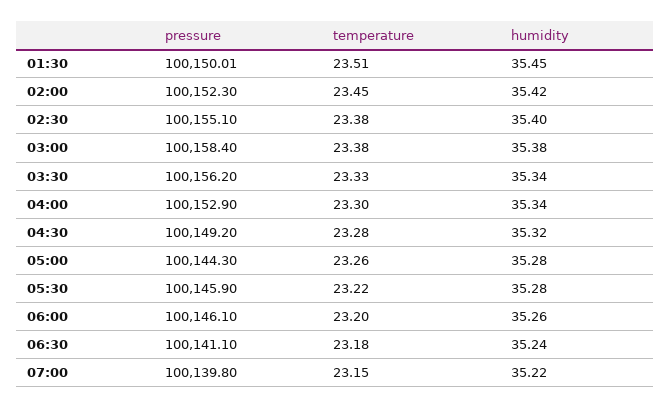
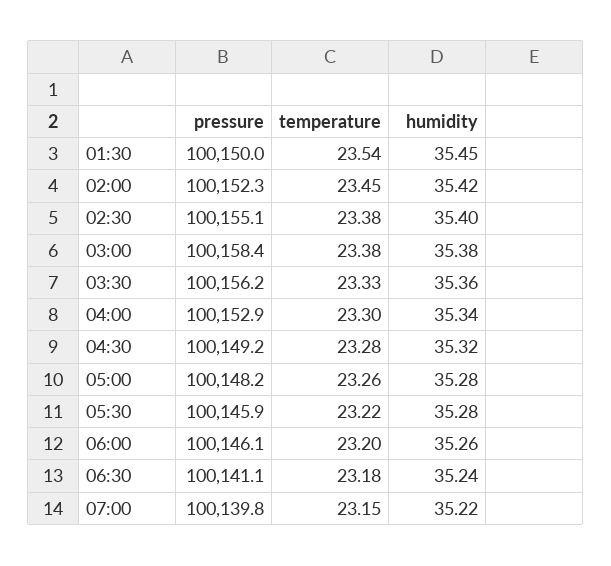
  {
    "pressure": {
      "01:30": 100150.01,
      "02:00": 100152.3,
      "02:30": 100155.1,
      "03:00": 100158.4,
      "03:30": 100156.2,
      "04:00": 100152.9,
      "04:30": 100149.2,
-     "05:00": 100144.3,
+     "05:00": 100148.2,
      "05:30": 100145.9,
      "06:00": 100146.1,
      "06:30": 100141.1,
      "07:00": 100139.8
    },
    "temperature": {
-     "01:30": 23.51,
+     "01:30": 23.54,
      "02:00": 23.45,
      "02:30": 23.38,
      "03:00": 23.38,
      "03:30": 23.33,
      "04:00": 23.3,
      "04:30": 23.28,
      "05:00": 23.26,
      "05:30": 23.22,
      "06:00": 23.2,
      "06:30": 23.18,
      "07:00": 23.15
    },
    "humidity": {
      "01:30": 35.45,
      "02:00": 35.42,
      "02:30": 35.4,
      "03:00": 35.38,
-     "03:30": 35.34,
+     "03:30": 35.36,
      "04:00": 35.34,
      "04:30": 35.32,
      "05:00": 35.28,
      "05:30": 35.28,
      "06:00": 35.26,
      "06:30": 35.24,
      "07:00": 35.22
    }
  }

